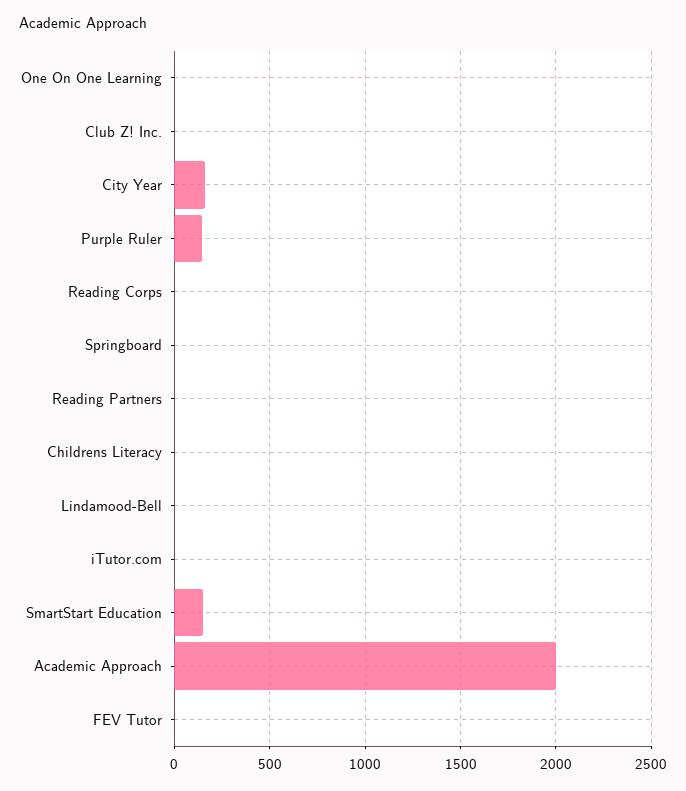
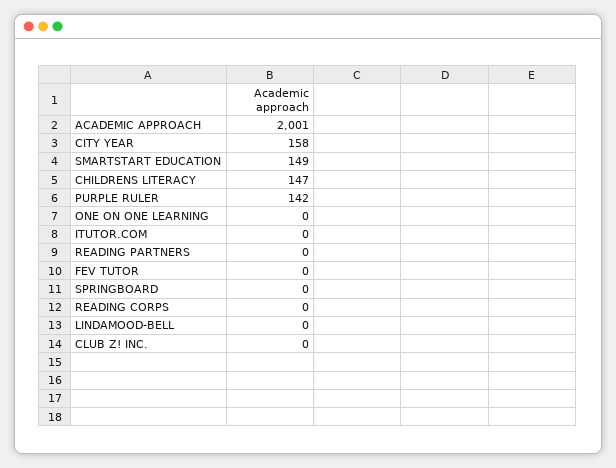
  {
    "One On One Learning": 0,
    "Club Z! Inc.": 0,
    "City Year": 158,
    "Purple Ruler": 142,
    "Reading Corps": 0,
    "Springboard": 0,
    "Reading Partners": 0,
-   "Childrens Literacy": 0,
+   "Childrens Literacy": 147,
    "Lindamood-Bell": 0,
    "iTutor.com": 0,
    "SmartStart Education": 149,
    "Academic Approach": 2001,
    "FEV Tutor": 0
  }

